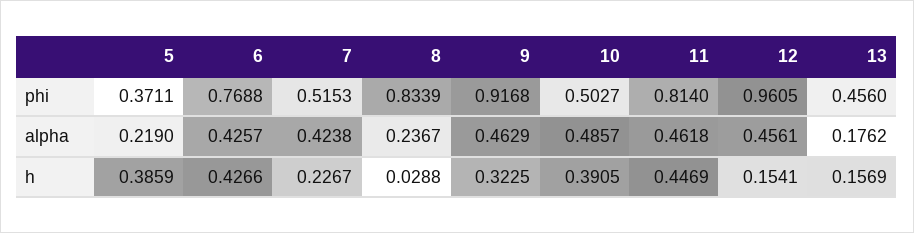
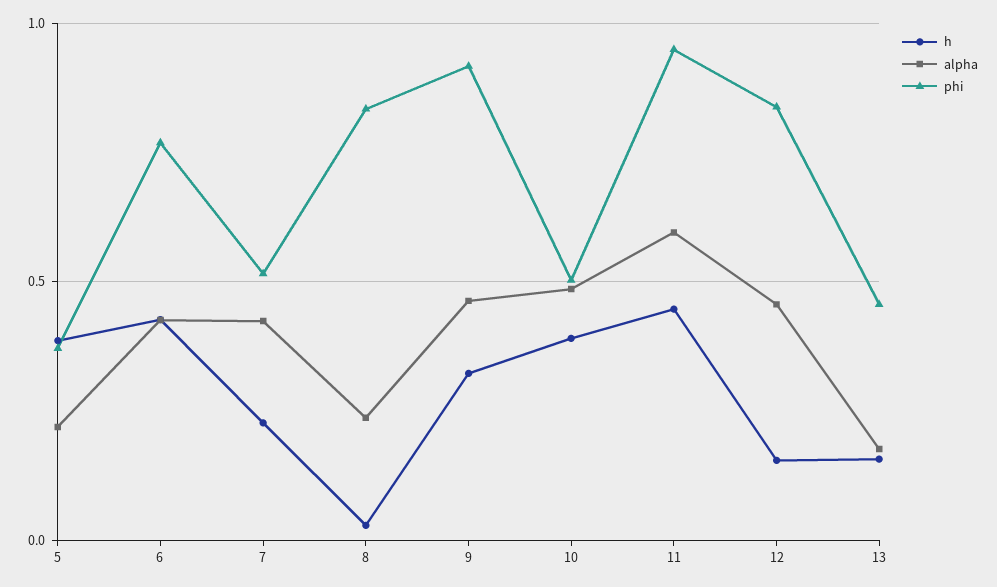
  {
    "phi": {
      "5": 0.3711,
      "6": 0.7688,
      "7": 0.5153,
      "8": 0.8339,
      "9": 0.9168,
      "10": 0.5027,
-     "11": 0.814,
+     "11": 0.95,
-     "12": 0.9605,
+     "12": 0.85,
      "13": 0.456
    },
    "alpha": {
      "5": 0.219,
      "6": 0.4257,
      "7": 0.4238,
      "8": 0.2367,
      "9": 0.4629,
      "10": 0.4857,
-     "11": 0.4618,
+     "11": 0.6,
      "12": 0.4561,
      "13": 0.1762
    },
    "h": {
      "5": 0.3859,
      "6": 0.4266,
      "7": 0.2267,
      "8": 0.0288,
      "9": 0.3225,
      "10": 0.3905,
      "11": 0.4469,
      "12": 0.1541,
      "13": 0.1569
    }
  }

